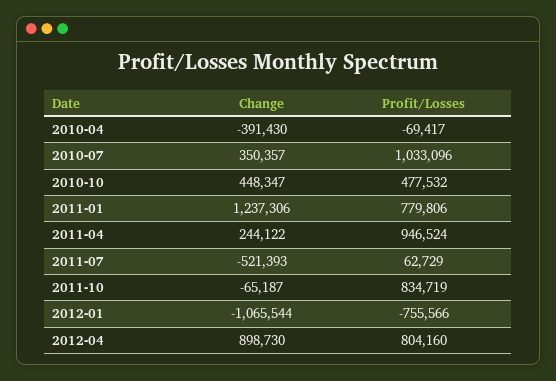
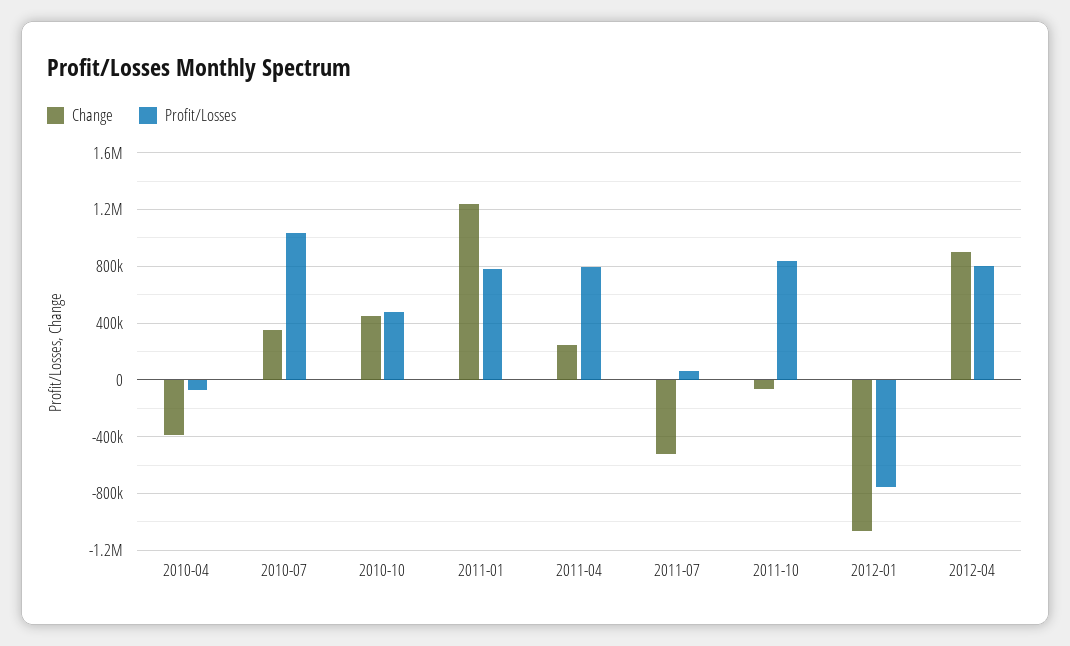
  {
    "Change": {
      "2010-04": -391430,
      "2010-07": 350357,
      "2010-10": 448347,
      "2011-01": 1237306,
      "2011-04": 244122,
      "2011-07": -521393,
      "2011-10": -65187,
      "2012-01": -1065544,
      "2012-04": 898730
    },
    "Profit/Losses": {
      "2010-04": -69417,
      "2010-07": 1033096,
      "2010-10": 477532,
      "2011-01": 779806,
-     "2011-04": 946524,
+     "2011-04": 800000,
      "2011-07": 62729,
      "2011-10": 834719,
      "2012-01": -755566,
      "2012-04": 804160
    }
  }

